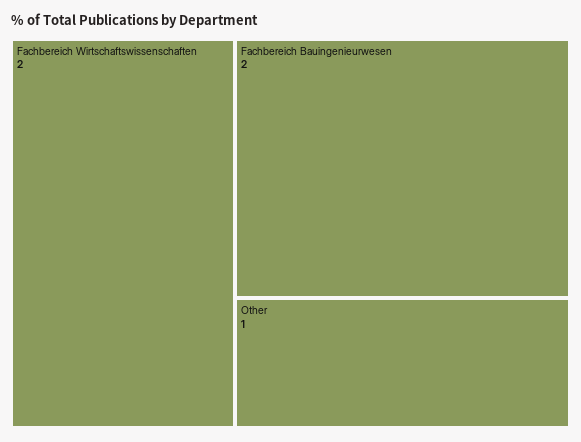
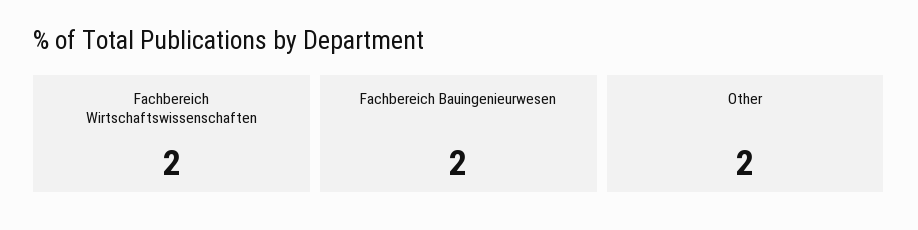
  {
    "Fachbereich Wirtschaftswissenschaften": 2,
    "Fachbereich Bauingenieurwesen": 2,
-   "Other": 1
+   "Other": 2
  }

